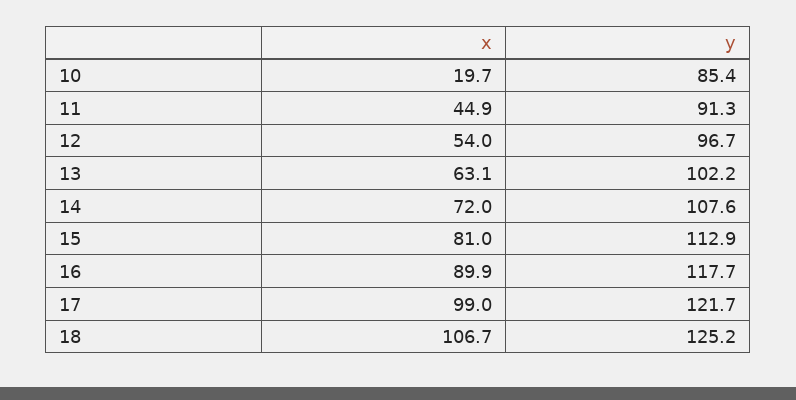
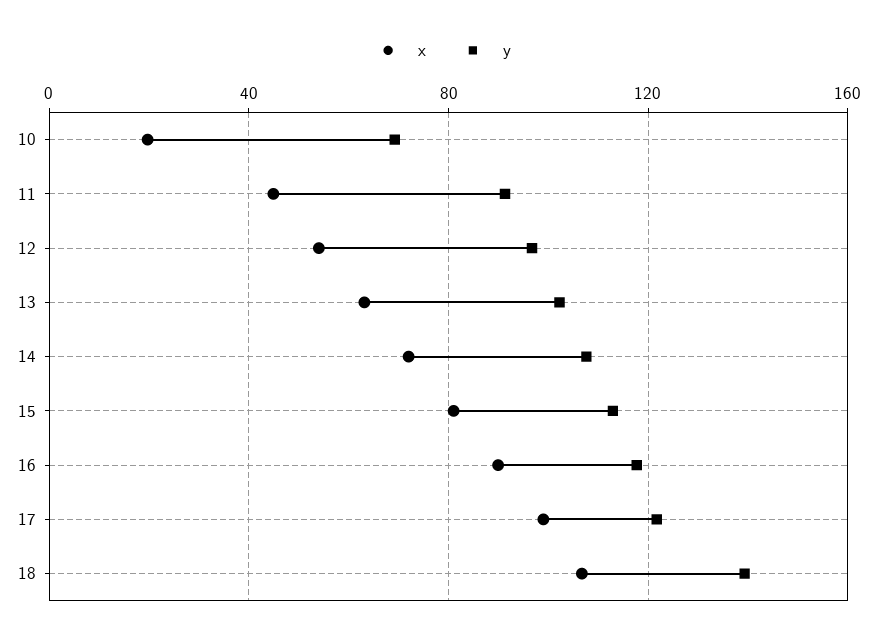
  {
    "x": {
      "10": 19.7,
      "11": 44.9,
      "12": 54,
      "13": 63.1,
      "14": 72,
      "15": 81,
      "16": 89.9,
      "17": 99,
      "18": 106.7
    },
    "y": {
-     "10": 85.4,
+     "10": 70,
      "11": 91.3,
      "12": 96.7,
      "13": 102.2,
      "14": 107.6,
      "15": 112.9,
      "16": 117.7,
      "17": 121.7,
-     "18": 125.2
+     "18": 140
    }
  }

